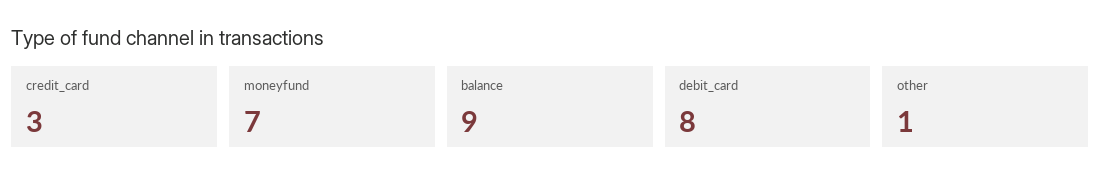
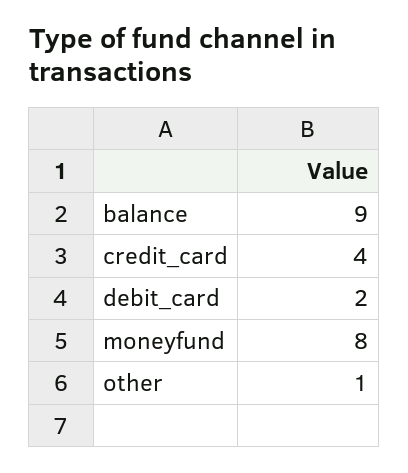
  {
-   "credit_card": 3,
+   "credit_card": 4,
-   "moneyfund": 7,
+   "moneyfund": 8,
    "balance": 9,
-   "debit_card": 8,
+   "debit_card": 2,
    "other": 1
  }

